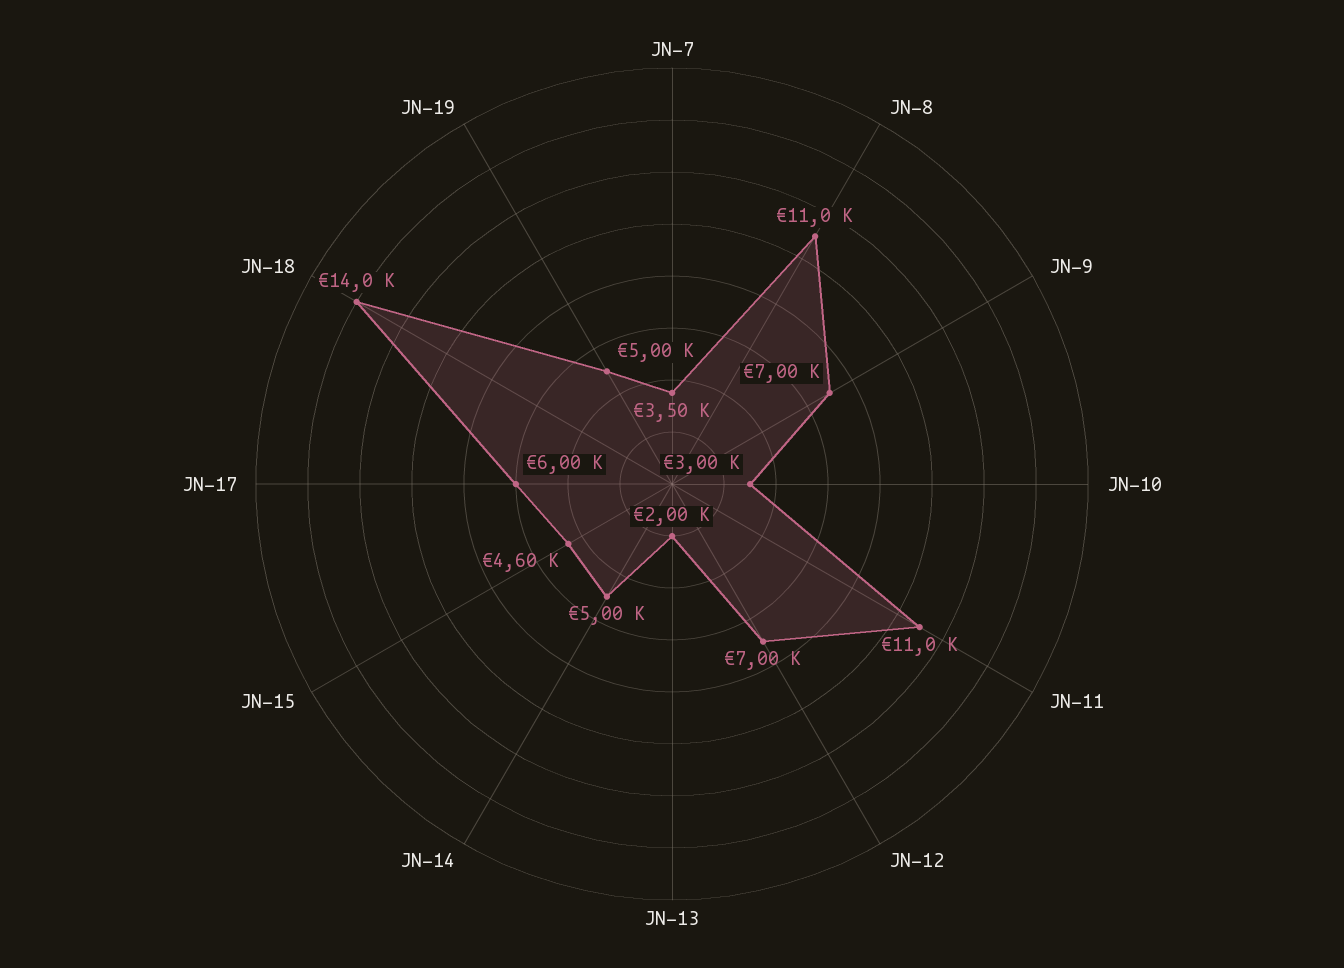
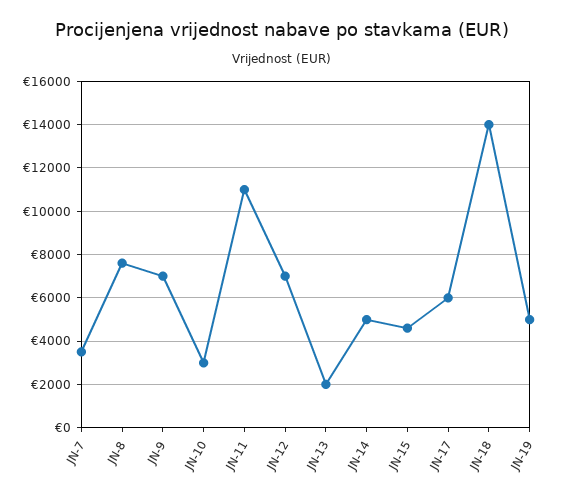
  {
    "JN-7": 3500,
-   "JN-8": 11000,
+   "JN-8": 7500,
    "JN-9": 7000,
    "JN-10": 3000,
    "JN-11": 11000,
    "JN-12": 7000,
    "JN-13": 2000,
    "JN-14": 5000,
    "JN-15": 4600,
    "JN-17": 6000,
    "JN-18": 14000,
    "JN-19": 5000
  }

